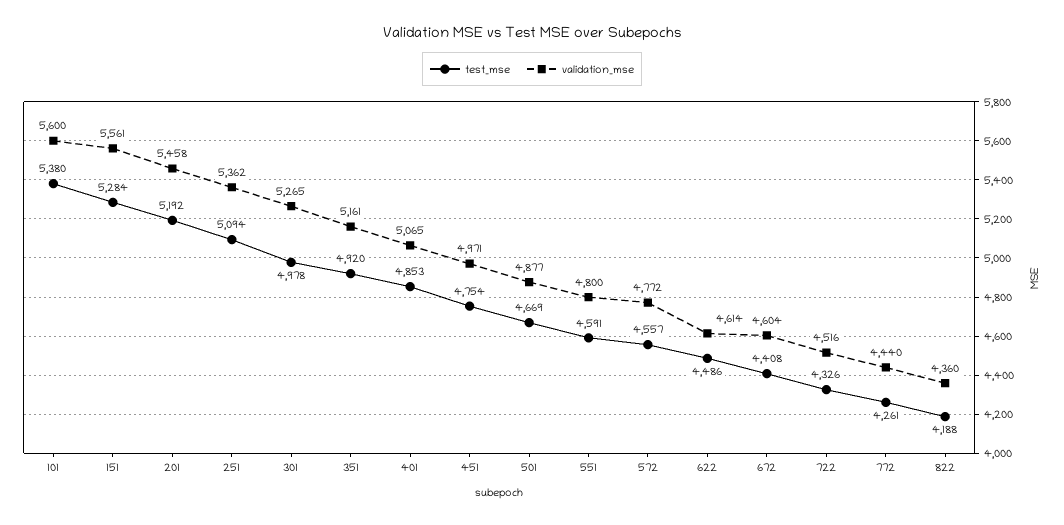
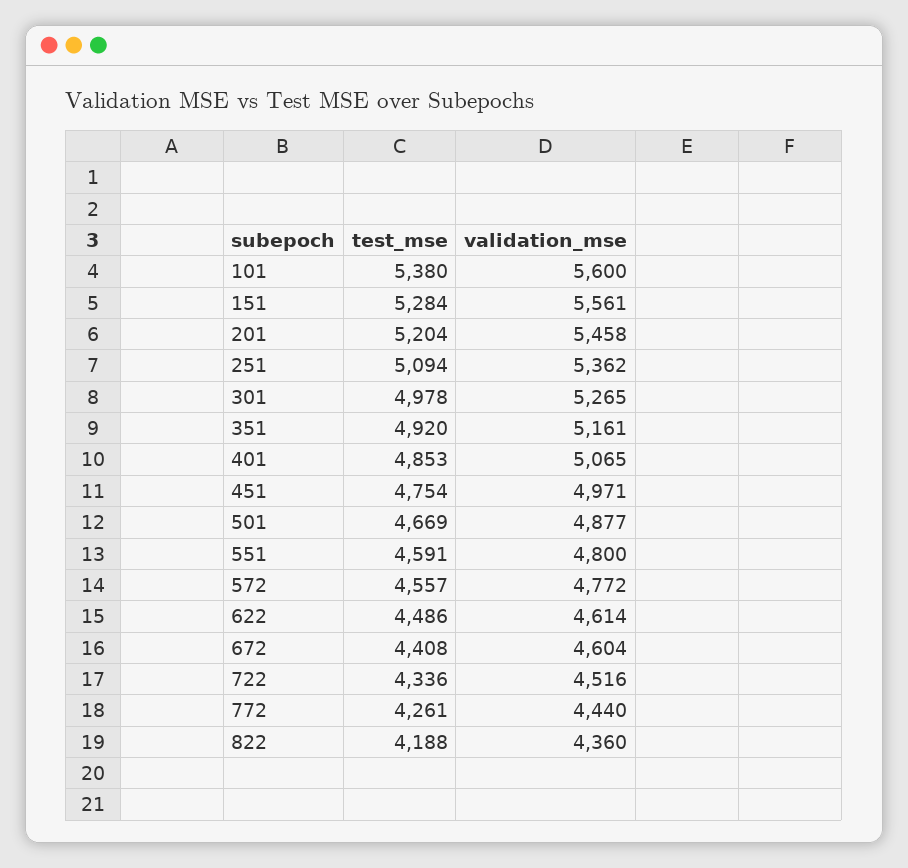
  {
    "test_mse": {
      "101": 5380,
      "151": 5284,
-     "201": 5192,
+     "201": 5204,
      "251": 5094,
      "301": 4978,
      "351": 4920,
      "401": 4853,
      "451": 4754,
      "501": 4669,
      "551": 4591,
      "572": 4557,
      "622": 4486,
      "672": 4408,
-     "722": 4326,
+     "722": 4336,
      "772": 4261,
      "822": 4188
    },
    "validation_mse": {
      "101": 5600,
      "151": 5561,
      "201": 5458,
      "251": 5362,
      "301": 5265,
      "351": 5161,
      "401": 5065,
      "451": 4971,
      "501": 4877,
      "551": 4800,
      "572": 4772,
      "622": 4614,
      "672": 4604,
      "722": 4516,
      "772": 4440,
      "822": 4360
    }
  }

